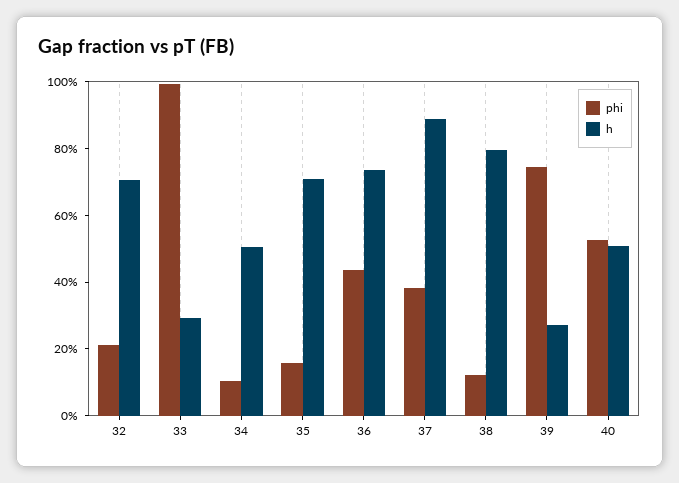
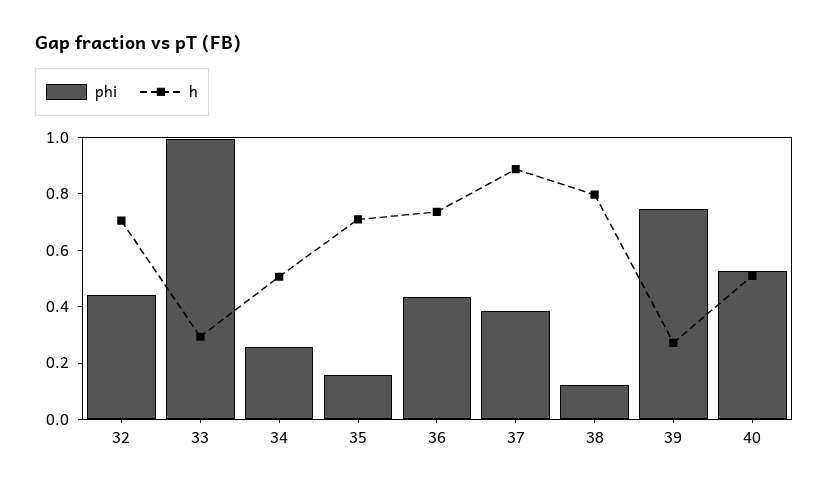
  {
    "phi": {
-     "32": 0.2,
+     "32": 0.45,
      "33": 1,
-     "34": 0.1,
+     "34": 0.25,
      "35": 0.15,
      "36": 0.45,
      "37": 0.4,
      "38": 0.1,
      "39": 0.75,
      "40": 0.55
    },
    "h": {
      "32": 0.7,
      "33": 0.3,
      "34": 0.5,
      "35": 0.7,
      "36": 0.75,
      "37": 0.9,
      "38": 0.8,
      "39": 0.25,
      "40": 0.5
    }
  }

